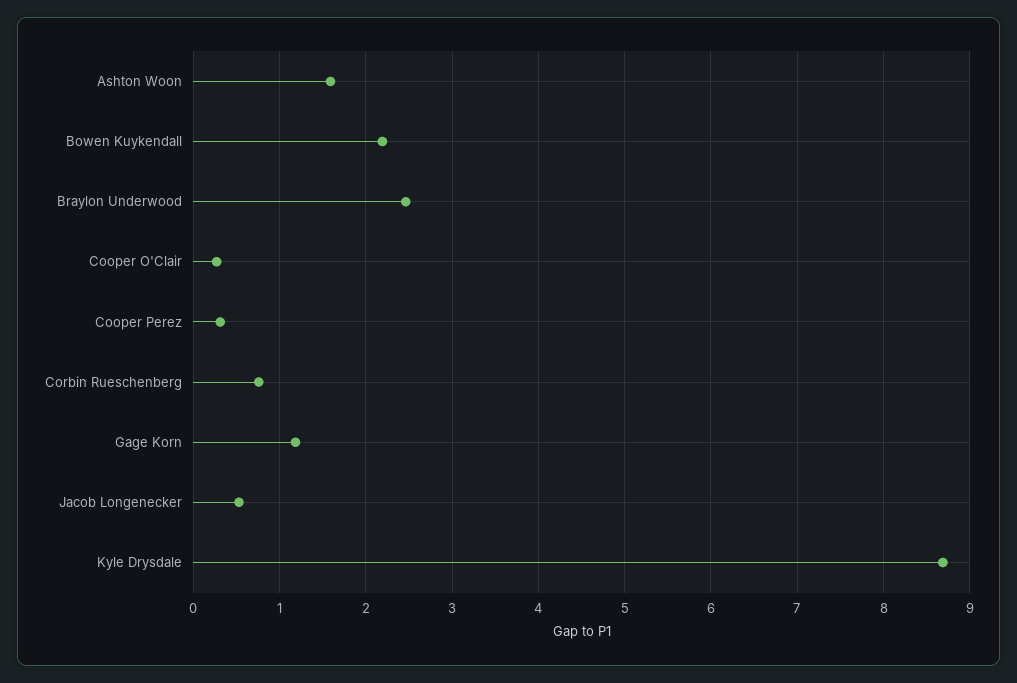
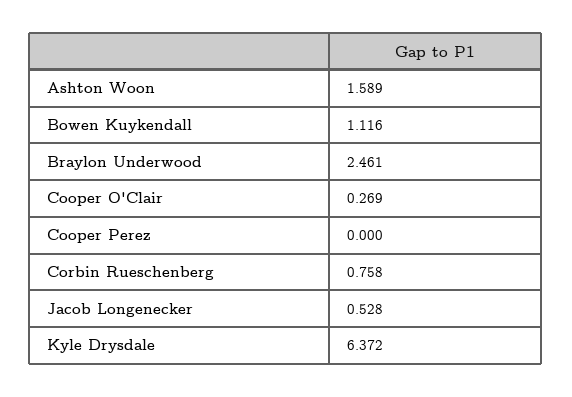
  {
    "Ashton Woon": 1.589,
-   "Bowen Kuykendall": 2.2,
+   "Bowen Kuykendall": 1.116,
    "Braylon Underwood": 2.461,
    "Cooper O'Clair": 0.269,
-   "Cooper Perez": 0.3,
+   "Cooper Perez": 0,
    "Corbin Rueschenberg": 0.758,
-   "Gage Korn": 1.2,
    "Jacob Longenecker": 0.528,
-   "Kyle Drysdale": 8.7
+   "Kyle Drysdale": 6.372
  }

